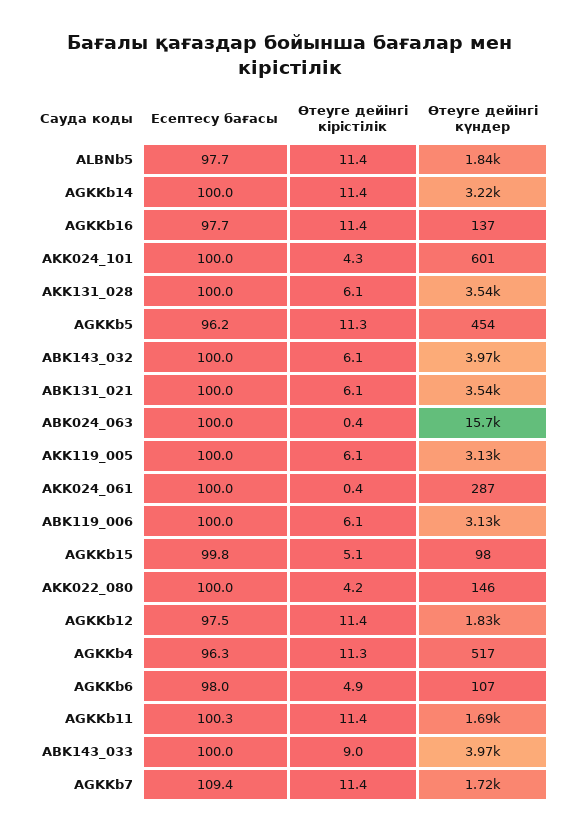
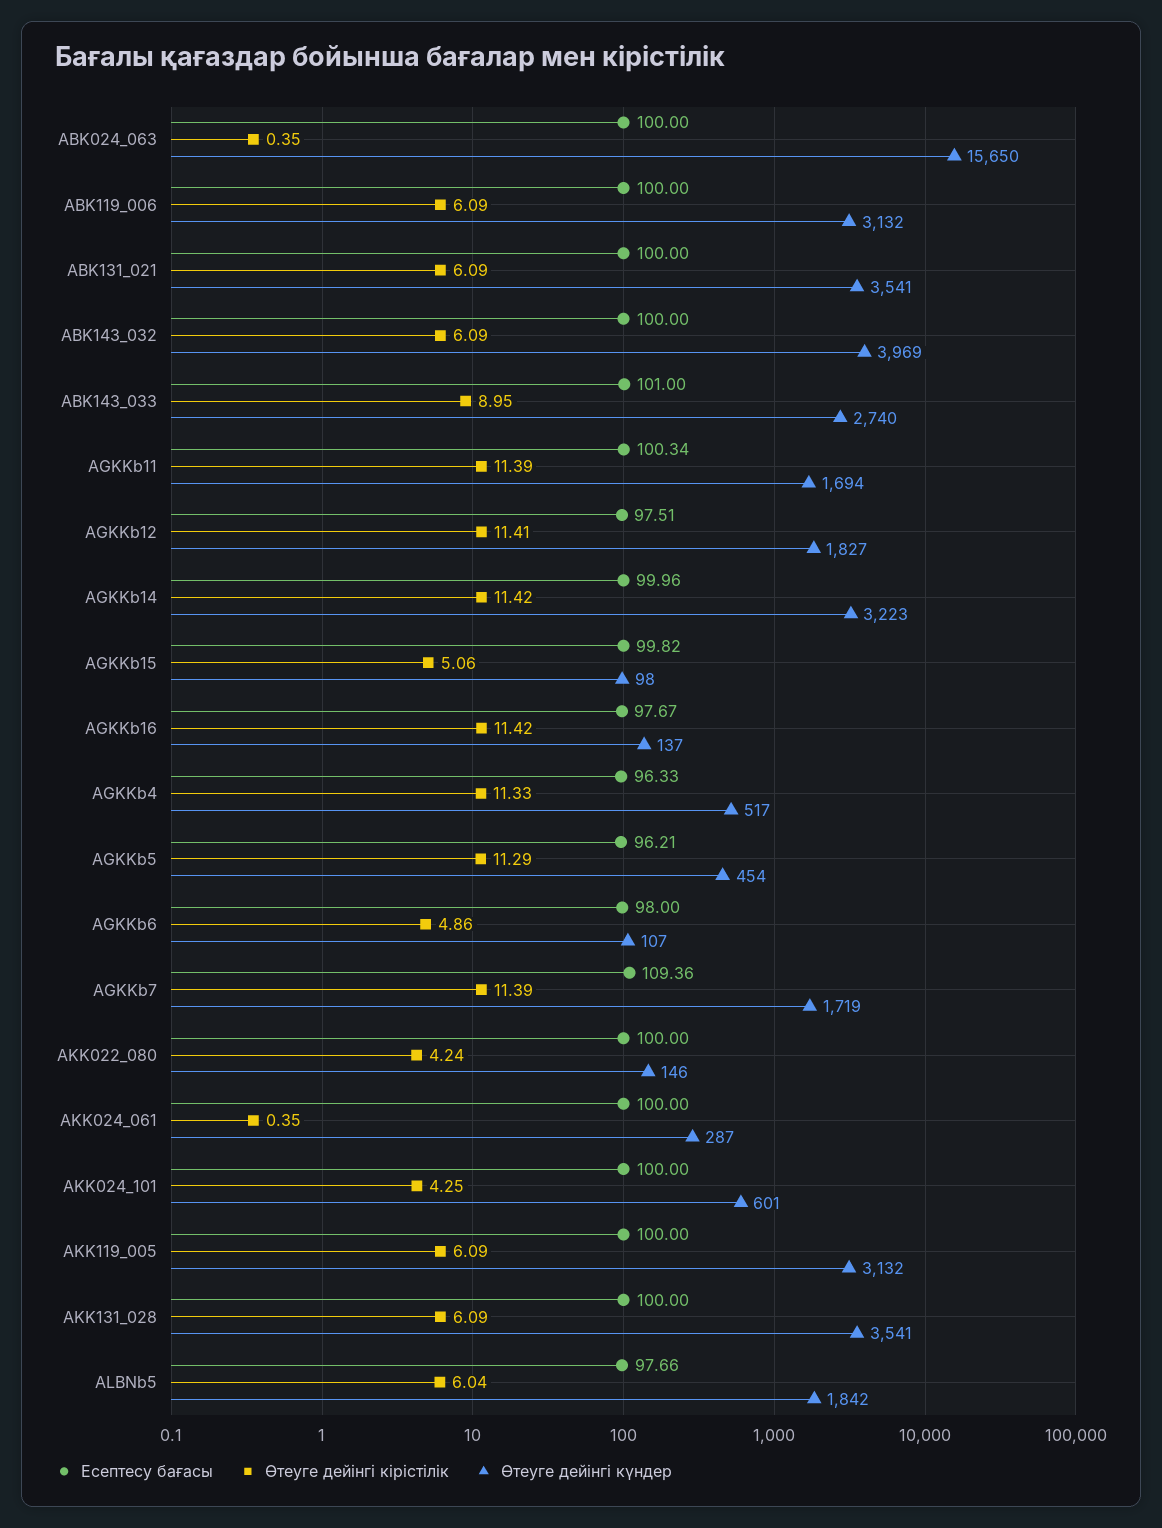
  {
    "Есептесу бағасы": {
      "ALBNb5": 97.66,
      "AGKKb14": 99.96,
      "AGKKb16": 97.67,
      "AKK024_101": 100,
      "AKK131_028": 100,
      "AGKKb5": 96.21,
      "ABK143_032": 100,
      "ABK131_021": 100,
      "ABK024_063": 100,
      "AKK119_005": 100,
      "AKK024_061": 100,
      "ABK119_006": 100,
      "AGKKb15": 99.82,
      "AKK022_080": 100,
      "AGKKb12": 97.51,
      "AGKKb4": 96.33,
      "AGKKb6": 98,
      "AGKKb11": 100.34,
-     "ABK143_033": 100,
+     "ABK143_033": 101,
      "AGKKb7": 109.36
    },
    "Өтеуге дейінгі кірістілік": {
-     "ALBNb5": 11.4,
+     "ALBNb5": 6.04,
      "AGKKb14": 11.42,
      "AGKKb16": 11.42,
      "AKK024_101": 4.25,
      "AKK131_028": 6.09,
      "AGKKb5": 11.29,
      "ABK143_032": 6.09,
      "ABK131_021": 6.09,
      "ABK024_063": 0.35,
      "AKK119_005": 6.09,
      "AKK024_061": 0.35,
      "ABK119_006": 6.09,
      "AGKKb15": 5.06,
      "AKK022_080": 4.24,
      "AGKKb12": 11.41,
      "AGKKb4": 11.33,
      "AGKKb6": 4.86,
      "AGKKb11": 11.39,
      "ABK143_033": 8.95,
      "AGKKb7": 11.39
    },
    "Өтеуге дейінгі күндер": {
      "ALBNb5": 1842,
      "AGKKb14": 3223,
      "AGKKb16": 137,
      "AKK024_101": 601,
      "AKK131_028": 3541,
      "AGKKb5": 454,
      "ABK143_032": 3969,
      "ABK131_021": 3541,
      "ABK024_063": 15650,
      "AKK119_005": 3132,
      "AKK024_061": 287,
      "ABK119_006": 3132,
      "AGKKb15": 98,
      "AKK022_080": 146,
      "AGKKb12": 1827,
      "AGKKb4": 517,
      "AGKKb6": 107,
      "AGKKb11": 1694,
-     "ABK143_033": 3970,
+     "ABK143_033": 2740,
      "AGKKb7": 1719
    }
  }

